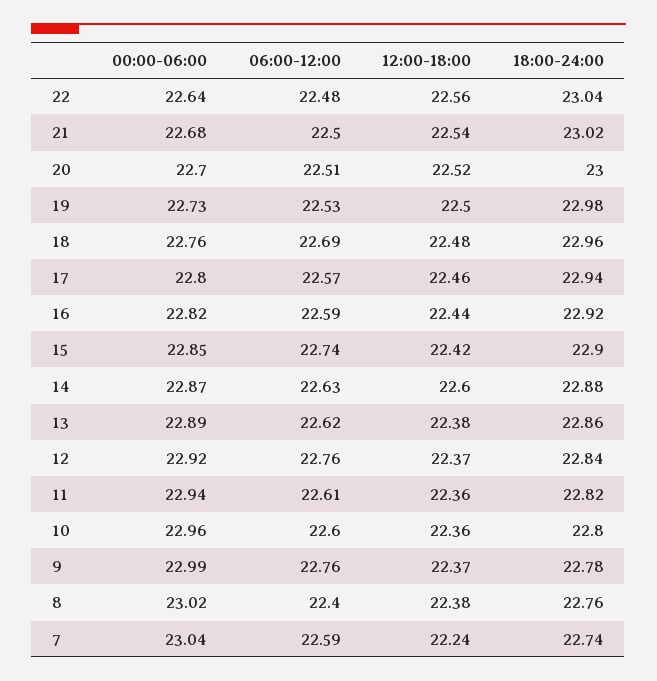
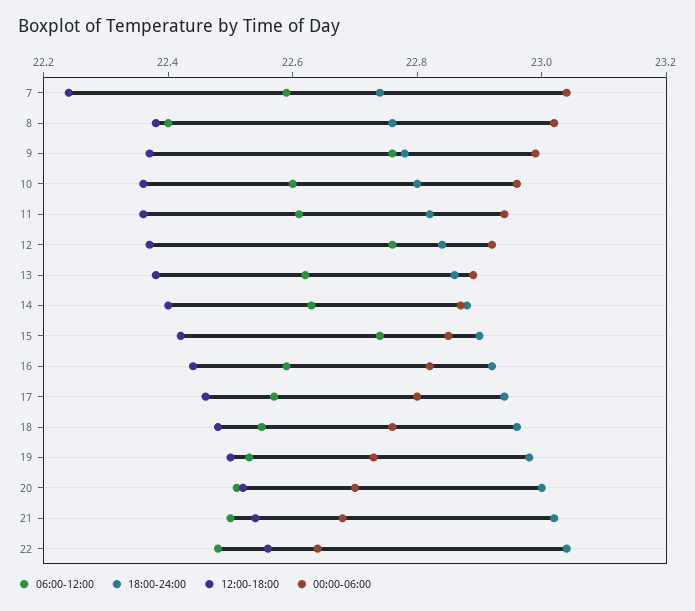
  {
    "00:00-06:00": {
      "22": 22.64,
      "21": 22.68,
      "20": 22.7,
      "19": 22.73,
      "18": 22.76,
      "17": 22.8,
      "16": 22.82,
      "15": 22.85,
      "14": 22.87,
      "13": 22.89,
      "12": 22.92,
      "11": 22.94,
      "10": 22.96,
      "9": 22.99,
      "8": 23.02,
      "7": 23.04
    },
    "06:00-12:00": {
      "22": 22.48,
      "21": 22.5,
      "20": 22.51,
      "19": 22.53,
-     "18": 22.69,
+     "18": 22.55,
      "17": 22.57,
      "16": 22.59,
      "15": 22.74,
      "14": 22.63,
      "13": 22.62,
      "12": 22.76,
      "11": 22.61,
      "10": 22.6,
      "9": 22.76,
      "8": 22.4,
      "7": 22.59
    },
    "12:00-18:00": {
      "22": 22.56,
      "21": 22.54,
      "20": 22.52,
      "19": 22.5,
      "18": 22.48,
      "17": 22.46,
      "16": 22.44,
      "15": 22.42,
-     "14": 22.6,
+     "14": 22.4,
      "13": 22.38,
      "12": 22.37,
      "11": 22.36,
      "10": 22.36,
      "9": 22.37,
      "8": 22.38,
      "7": 22.24
    },
    "18:00-24:00": {
      "22": 23.04,
      "21": 23.02,
      "20": 23,
      "19": 22.98,
      "18": 22.96,
      "17": 22.94,
      "16": 22.92,
      "15": 22.9,
      "14": 22.88,
      "13": 22.86,
      "12": 22.84,
      "11": 22.82,
      "10": 22.8,
      "9": 22.78,
      "8": 22.76,
      "7": 22.74
    }
  }

